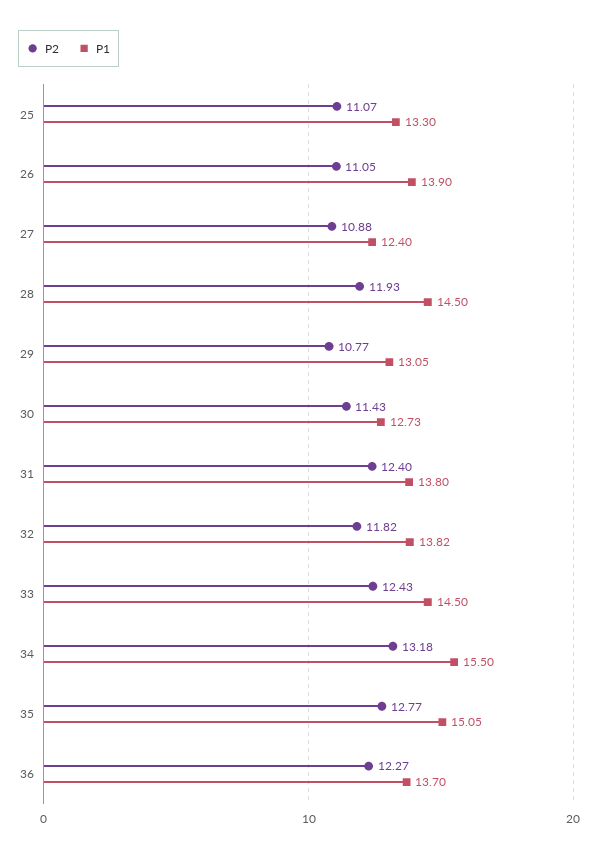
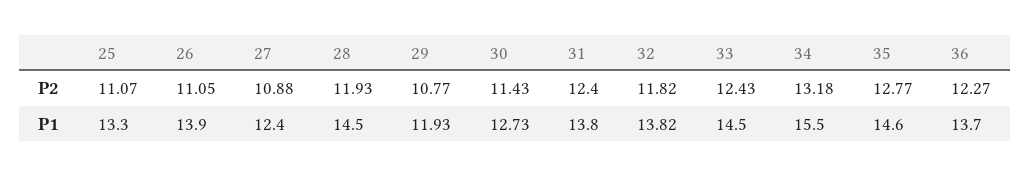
  {
    "P2": {
      "25": 11.07,
      "26": 11.05,
      "27": 10.88,
      "28": 11.93,
      "29": 10.77,
      "30": 11.43,
      "31": 12.4,
      "32": 11.82,
      "33": 12.43,
      "34": 13.18,
      "35": 12.77,
      "36": 12.27
    },
    "P1": {
      "25": 13.3,
      "26": 13.9,
      "27": 12.4,
      "28": 14.5,
-     "29": 13.05,
+     "29": 11.93,
      "30": 12.73,
      "31": 13.8,
      "32": 13.82,
      "33": 14.5,
      "34": 15.5,
-     "35": 15.05,
+     "35": 14.6,
      "36": 13.7
    }
  }

